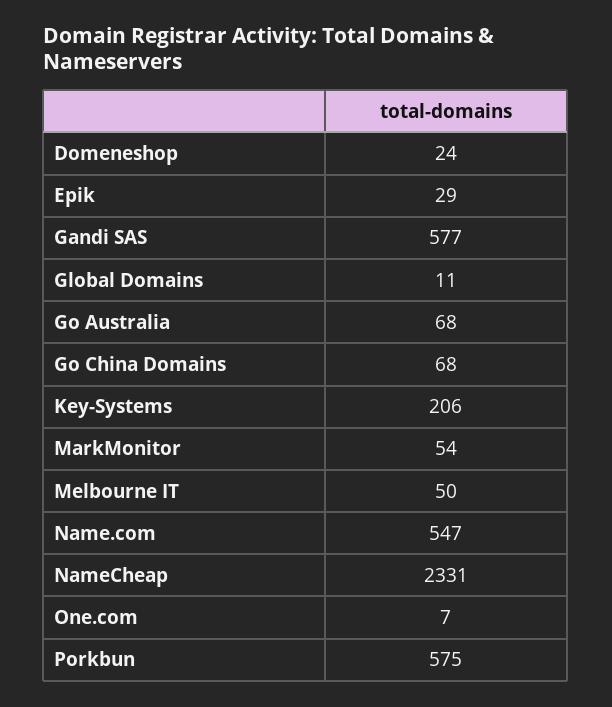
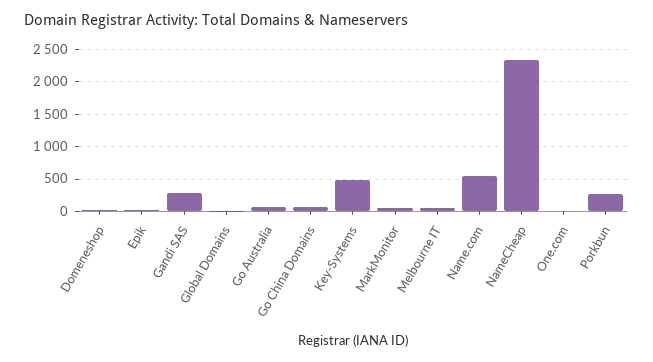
  {
    "Domeneshop": 24,
    "Epik": 29,
-   "Gandi SAS": 577,
+   "Gandi SAS": 300,
    "Global Domains": 11,
    "Go Australia": 68,
    "Go China Domains": 68,
-   "Key-Systems": 206,
+   "Key-Systems": 500,
    "MarkMonitor": 54,
    "Melbourne IT": 50,
    "Name.com": 547,
    "NameCheap": 2331,
    "One.com": 7,
-   "Porkbun": 575
+   "Porkbun": 300
  }

